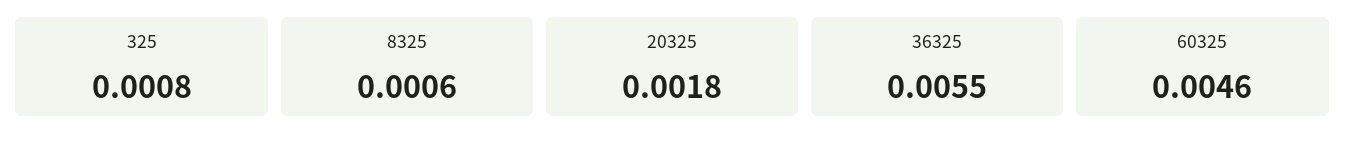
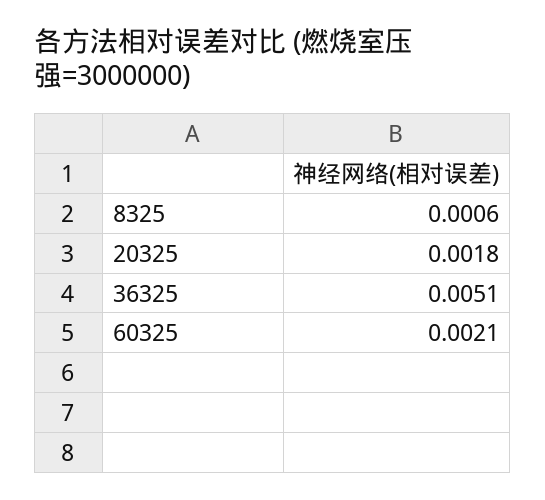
  {
-   "325": 0.0008,
    "8325": 0.0006,
    "20325": 0.0018,
-   "36325": 0.0055,
+   "36325": 0.0051,
-   "60325": 0.0046
+   "60325": 0.0021
  }

